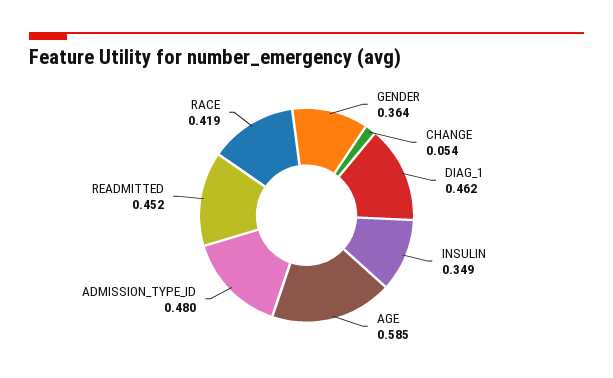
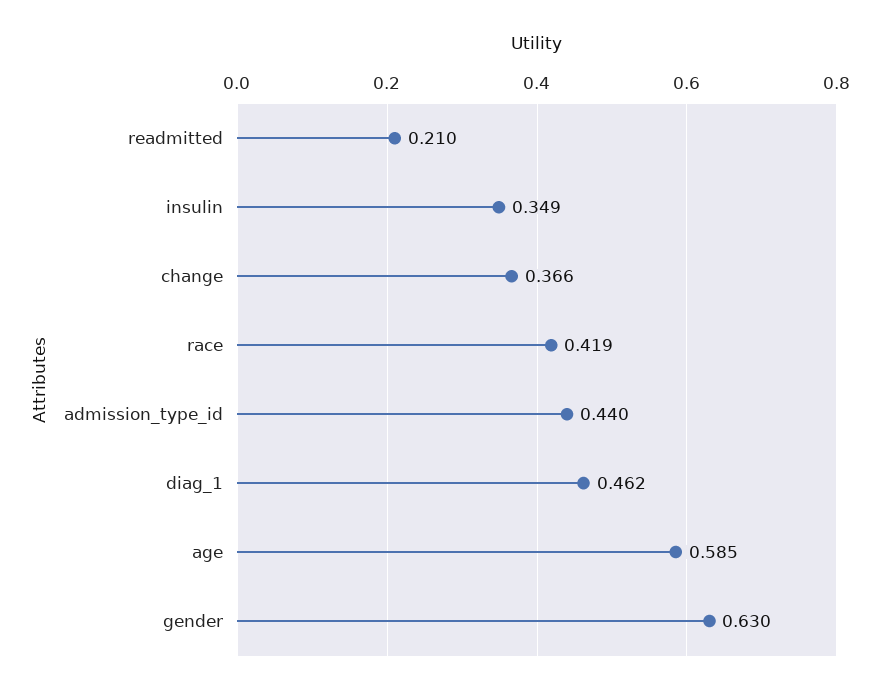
  {
-   "GENDER": 0.364,
+   "GENDER": 0.63,
-   "CHANGE": 0.054,
+   "CHANGE": 0.366,
    "DIAG_1": 0.462,
    "INSULIN": 0.349,
    "AGE": 0.585,
-   "ADMISSION_TYPE_ID": 0.48,
+   "ADMISSION_TYPE_ID": 0.44,
-   "READMITTED": 0.452,
+   "READMITTED": 0.21,
    "RACE": 0.419
  }

